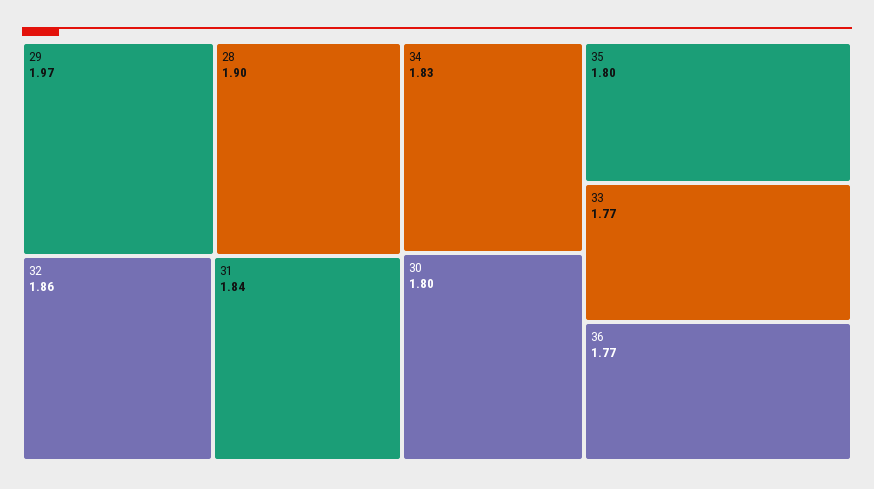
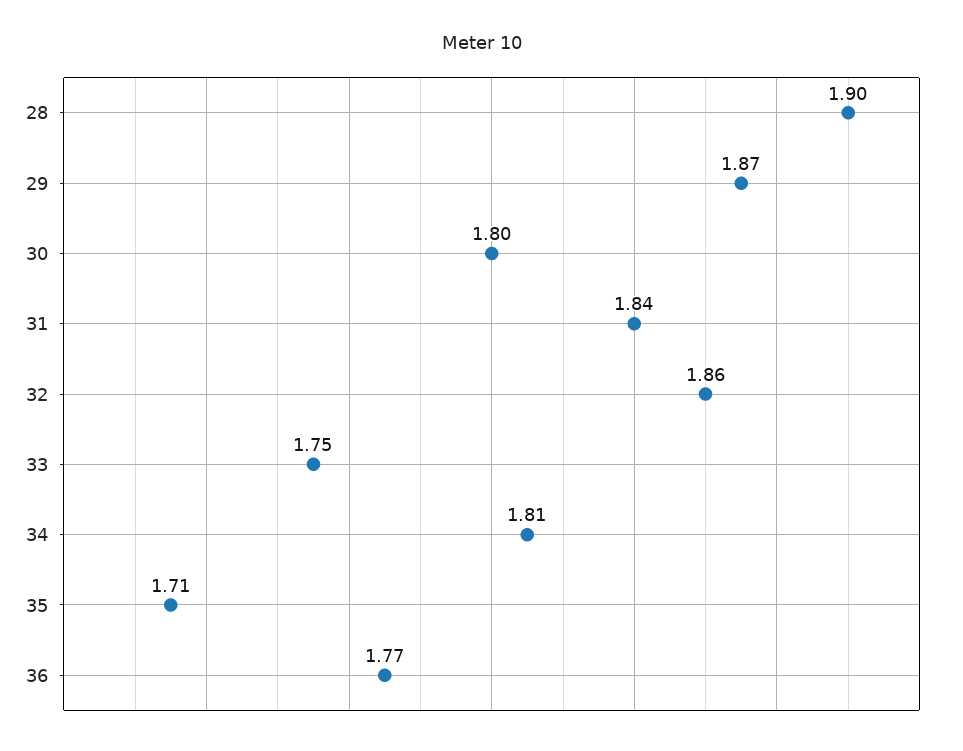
  {
-   "29": 1.97,
+   "29": 1.87,
    "28": 1.9,
    "32": 1.86,
    "31": 1.84,
-   "34": 1.83,
+   "34": 1.81,
    "30": 1.8,
-   "35": 1.8,
+   "35": 1.71,
-   "33": 1.77,
+   "33": 1.75,
    "36": 1.77
  }

